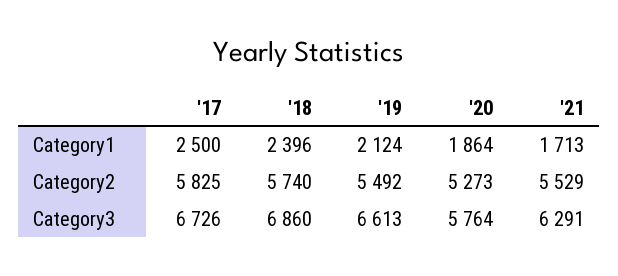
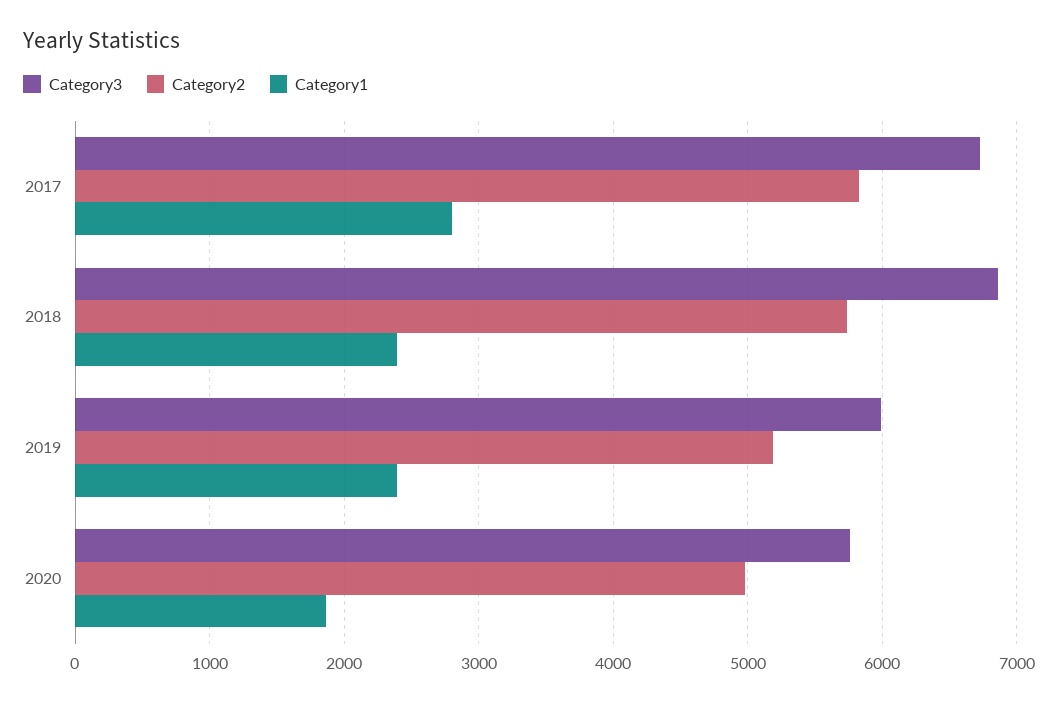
  {
    "Category1": {
-     "'17": 2500,
+     "'17": 2800,
      "'18": 2396,
-     "'19": 2124,
+     "'19": 2400,
-     "'20": 1864,
+     "'20": 1864
-     "'21": 1713
    },
    "Category2": {
      "'17": 5825,
      "'18": 5740,
-     "'19": 5492,
+     "'19": 5200,
-     "'20": 5273,
+     "'20": 5000
-     "'21": 5529
    },
    "Category3": {
      "'17": 6726,
      "'18": 6860,
-     "'19": 6613,
+     "'19": 6000,
-     "'20": 5764,
+     "'20": 5764
-     "'21": 6291
    }
  }

